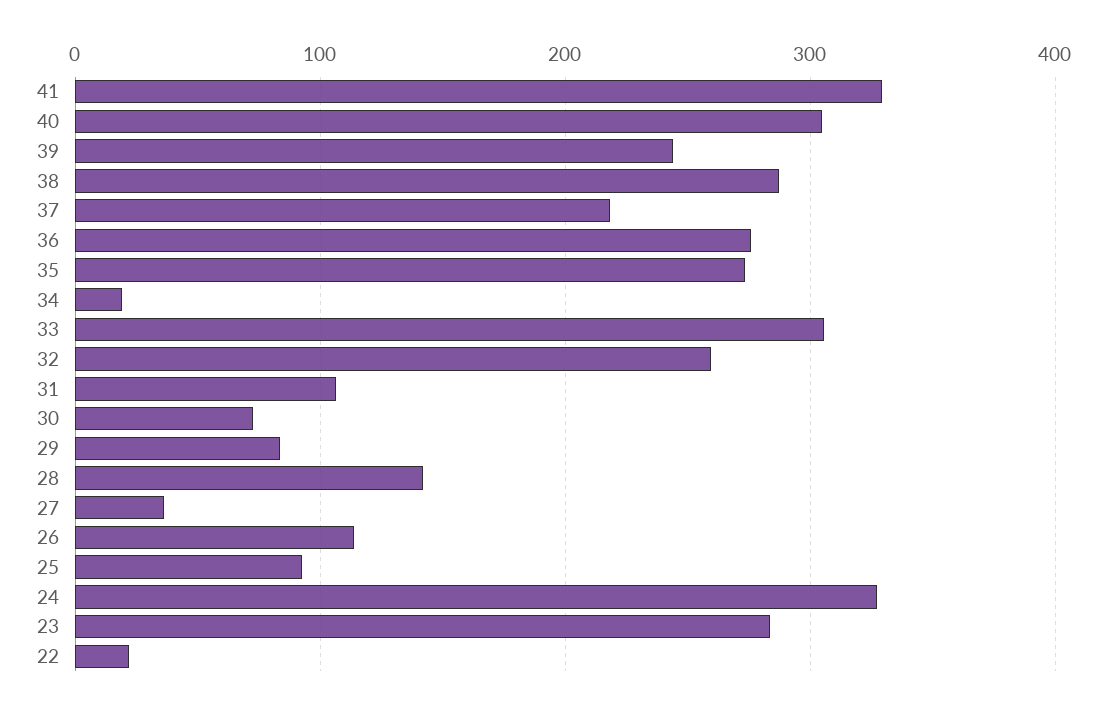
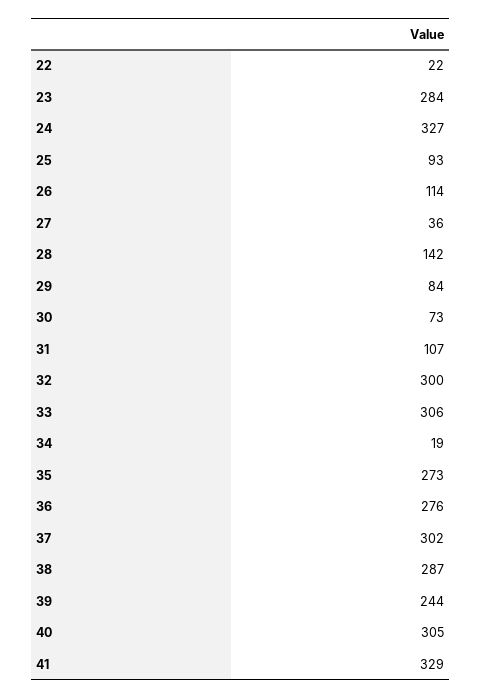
  {
    "41": 329,
    "40": 305,
    "39": 244,
    "38": 287,
-   "37": 220,
+   "37": 302,
    "36": 276,
    "35": 273,
    "34": 19,
    "33": 306,
-   "32": 260,
+   "32": 300,
    "31": 107,
    "30": 73,
    "29": 84,
    "28": 142,
    "27": 36,
    "26": 114,
    "25": 93,
    "24": 327,
    "23": 284,
    "22": 22
  }

